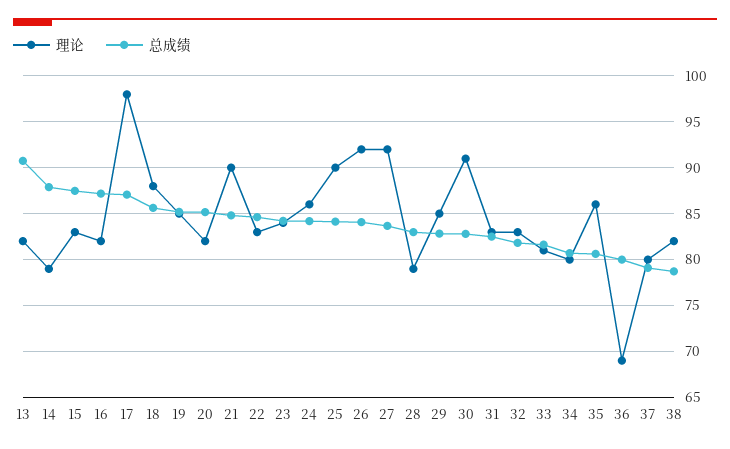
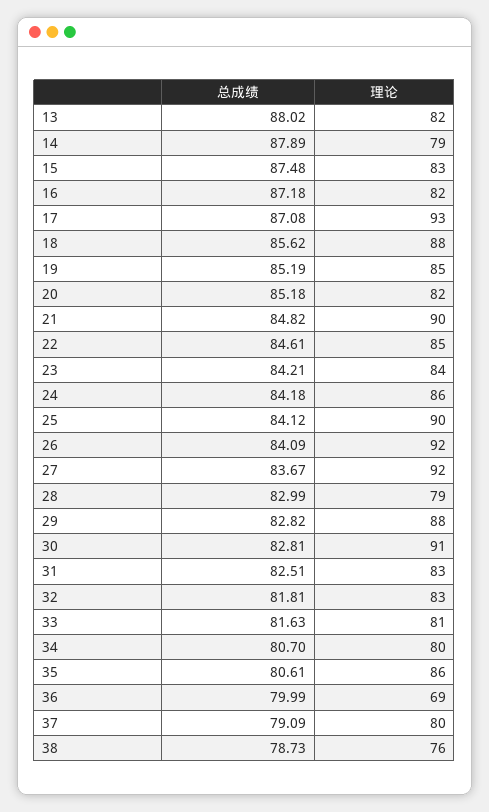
  {
    "理论": {
      "13": 82,
      "14": 79,
      "15": 83,
      "16": 82,
-     "17": 98,
+     "17": 93,
      "18": 88,
      "19": 85,
      "20": 82,
      "21": 90,
-     "22": 83,
+     "22": 85,
      "23": 84,
      "24": 86,
      "25": 90,
      "26": 92,
      "27": 92,
      "28": 79,
-     "29": 85,
+     "29": 88,
      "30": 91,
      "31": 83,
      "32": 83,
      "33": 81,
      "34": 80,
      "35": 86,
      "36": 69,
      "37": 80,
-     "38": 82
+     "38": 76
    },
    "总成绩": {
-     "13": 91,
+     "13": 88.02,
      "14": 87.89,
      "15": 87.48,
      "16": 87.18,
      "17": 87.08,
      "18": 85.62,
      "19": 85.19,
      "20": 85.18,
      "21": 84.82,
      "22": 84.61,
      "23": 84.21,
      "24": 84.18,
      "25": 84.12,
      "26": 84.09,
      "27": 83.67,
      "28": 82.99,
      "29": 82.82,
      "30": 82.81,
      "31": 82.51,
      "32": 81.81,
      "33": 81.63,
      "34": 80.7,
      "35": 80.61,
      "36": 79.99,
      "37": 79.09,
      "38": 78.73
    }
  }

